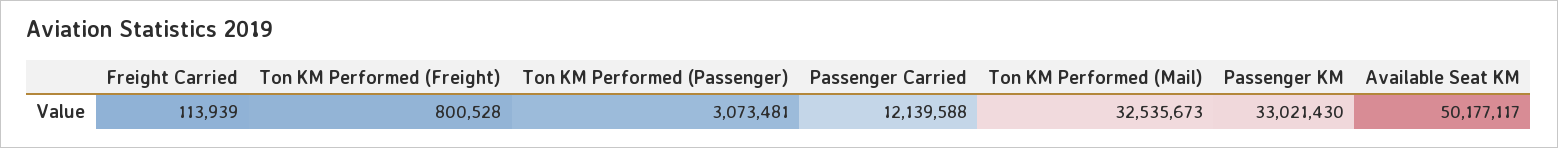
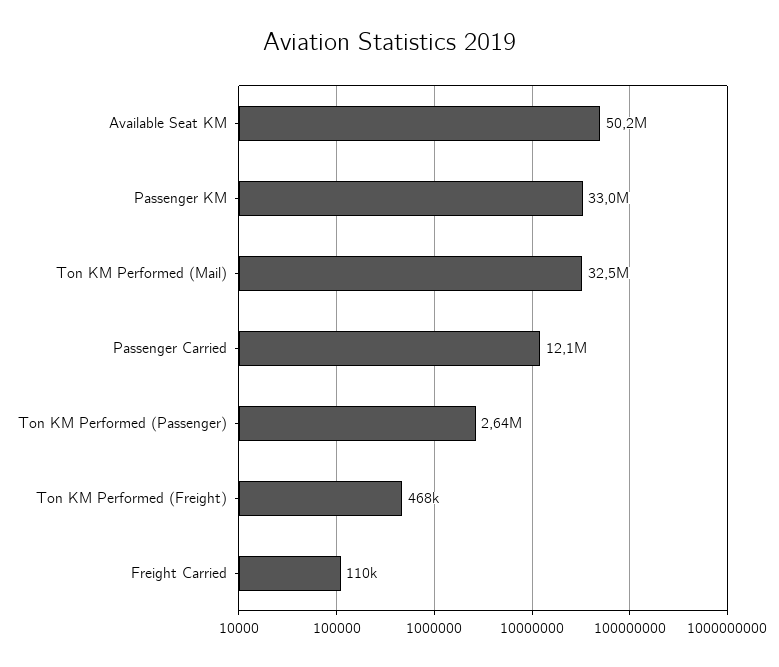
  {
-   "Freight Carried": 113939,
+   "Freight Carried": 110000,
-   "Ton KM Performed (Freight)": 800528,
+   "Ton KM Performed (Freight)": 468000,
-   "Ton KM Performed (Passenger)": 3073481,
+   "Ton KM Performed (Passenger)": 2640000,
    "Passenger Carried": 12139588,
    "Ton KM Performed (Mail)": 32535673,
    "Passenger KM": 33021430,
    "Available Seat KM": 50177117
  }

